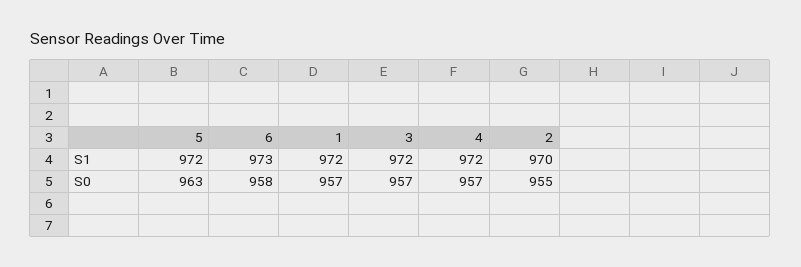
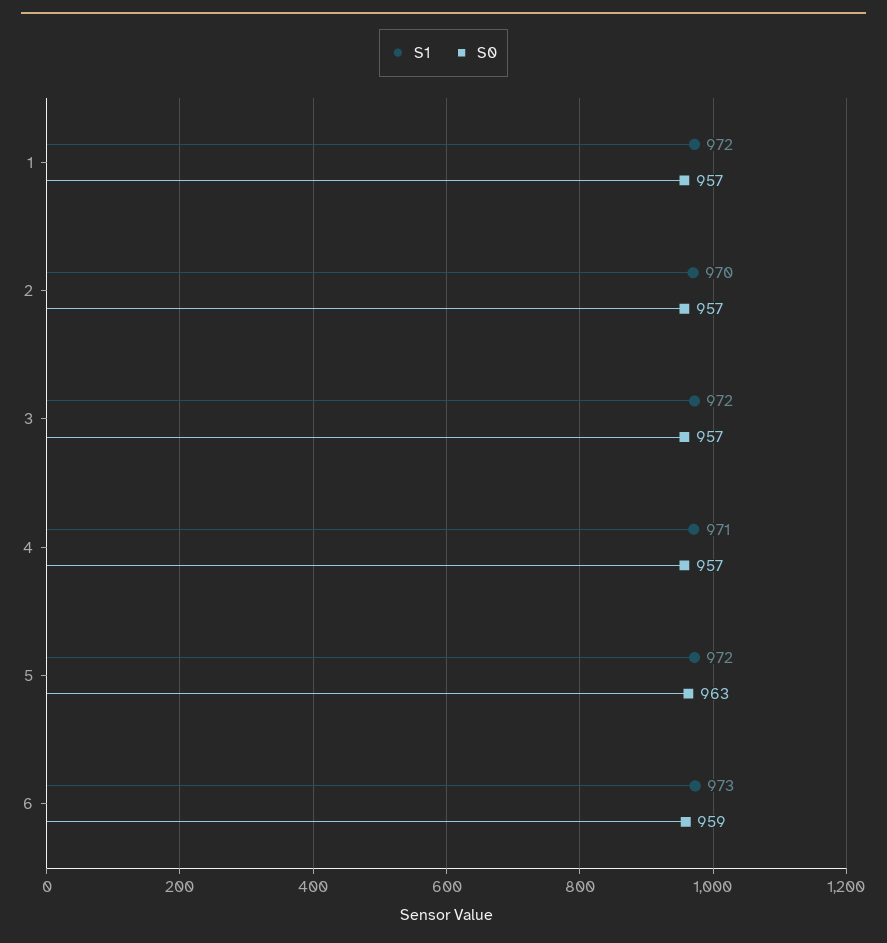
  {
    "S1": {
      "5": 972,
      "6": 973,
      "1": 972,
      "3": 972,
-     "4": 972,
+     "4": 971,
      "2": 970
    },
    "S0": {
      "5": 963,
-     "6": 958,
+     "6": 959,
      "1": 957,
      "3": 957,
      "4": 957,
-     "2": 955
+     "2": 957
    }
  }

